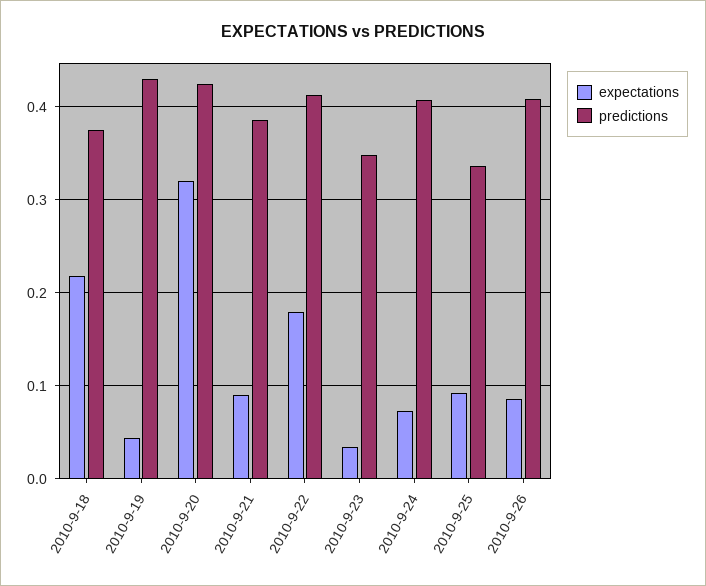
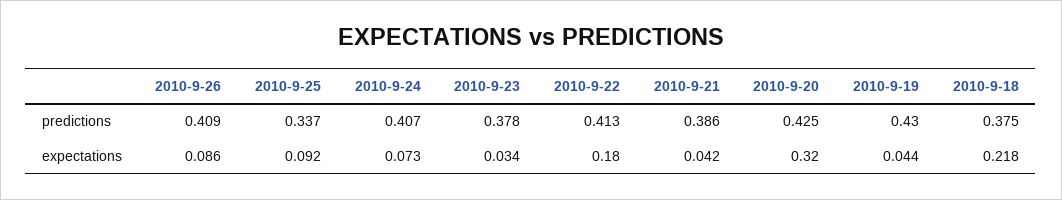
  {
    "expectations": {
      "2010-9-18": 0.218,
      "2010-9-19": 0.044,
      "2010-9-20": 0.32,
-     "2010-9-21": 0.09,
+     "2010-9-21": 0.042,
      "2010-9-22": 0.18,
      "2010-9-23": 0.034,
      "2010-9-24": 0.073,
      "2010-9-25": 0.092,
      "2010-9-26": 0.086
    },
    "predictions": {
      "2010-9-18": 0.375,
      "2010-9-19": 0.43,
      "2010-9-20": 0.425,
      "2010-9-21": 0.386,
      "2010-9-22": 0.413,
-     "2010-9-23": 0.35,
+     "2010-9-23": 0.378,
      "2010-9-24": 0.407,
      "2010-9-25": 0.337,
      "2010-9-26": 0.409
    }
  }

